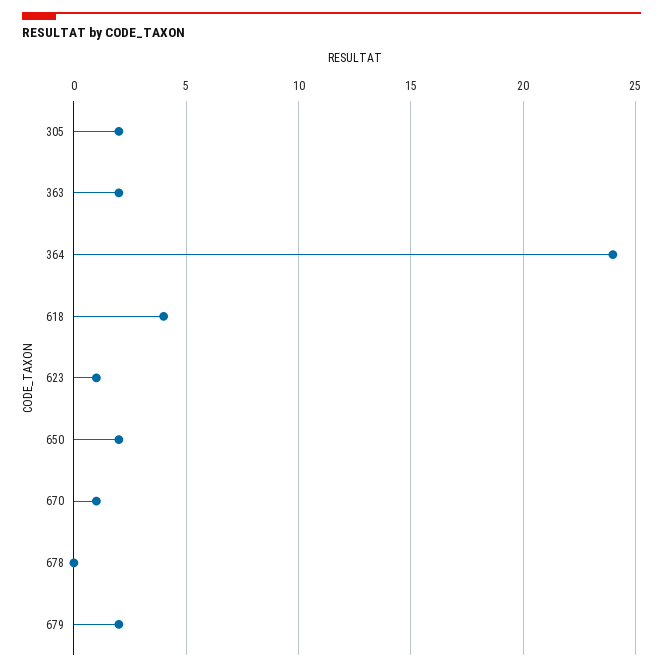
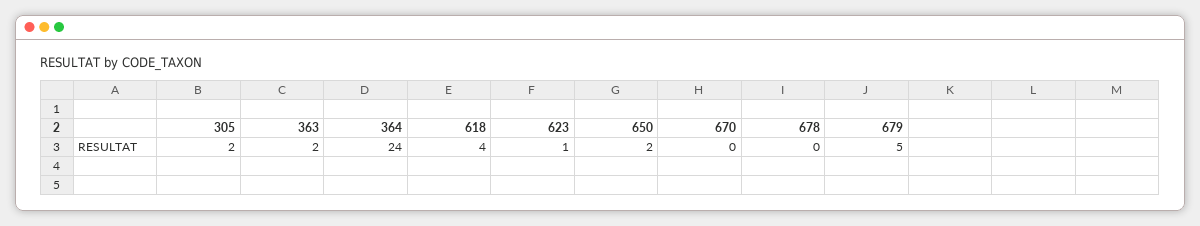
  {
    "305": 2,
    "363": 2,
    "364": 24,
    "618": 4,
    "623": 1,
    "650": 2,
-   "670": 1,
+   "670": 0,
    "678": 0,
-   "679": 2
+   "679": 5
  }

